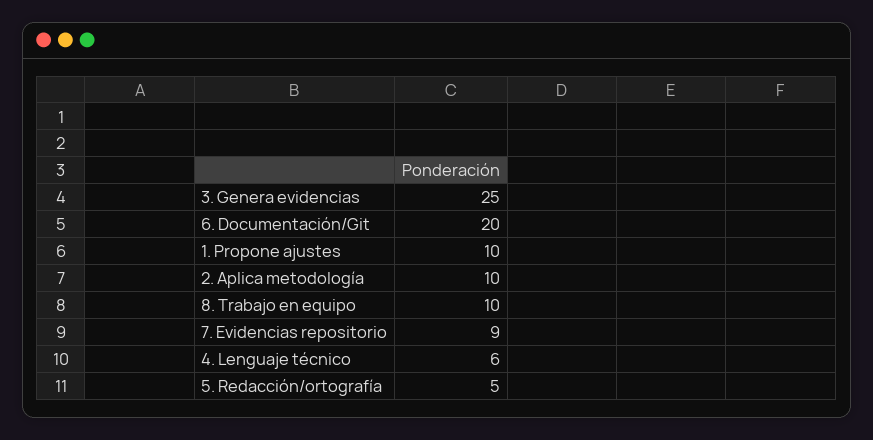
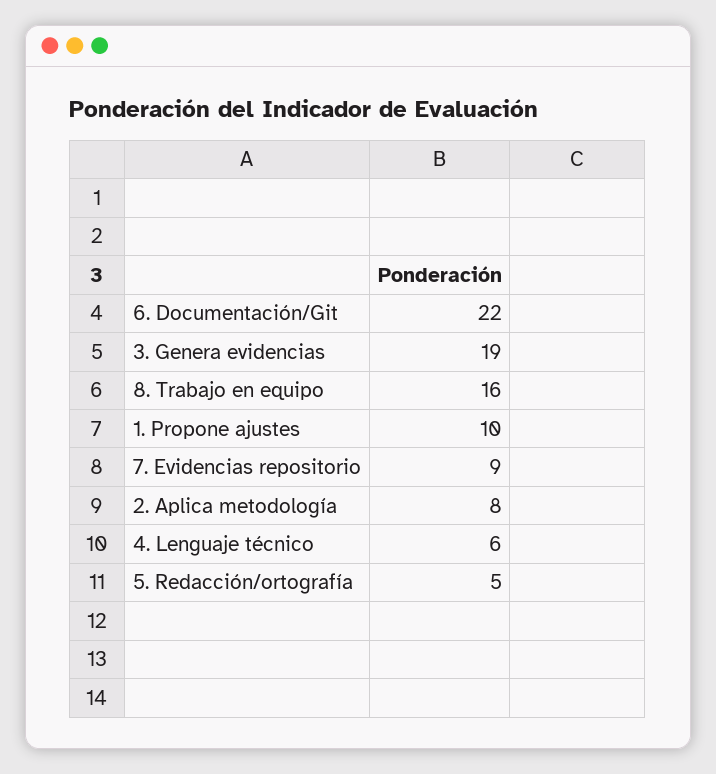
  {
-   "3. Genera evidencias": 25,
+   "3. Genera evidencias": 19,
-   "6. Documentación/Git": 20,
+   "6. Documentación/Git": 22,
    "1. Propone ajustes": 10,
-   "2. Aplica metodología": 10,
+   "2. Aplica metodología": 8,
-   "8. Trabajo en equipo": 10,
+   "8. Trabajo en equipo": 16,
    "7. Evidencias repositorio": 9,
    "4. Lenguaje técnico": 6,
    "5. Redacción/ortografía": 5
  }

